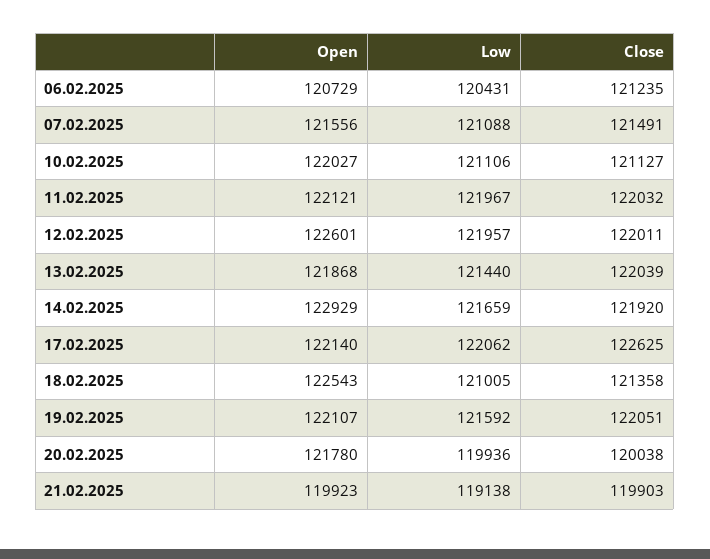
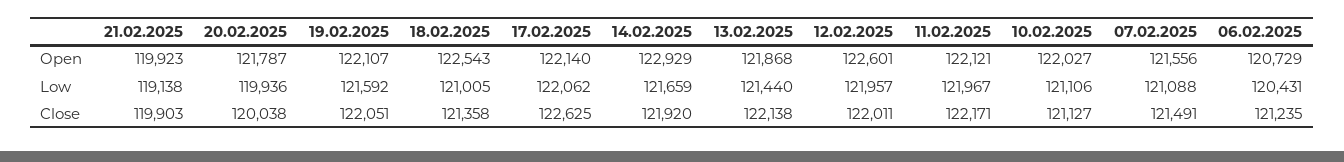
  {
    "Open": {
      "06.02.2025": 120729,
      "07.02.2025": 121556,
      "10.02.2025": 122027,
      "11.02.2025": 122121,
      "12.02.2025": 122601,
      "13.02.2025": 121868,
      "14.02.2025": 122929,
      "17.02.2025": 122140,
      "18.02.2025": 122543,
      "19.02.2025": 122107,
-     "20.02.2025": 121780,
+     "20.02.2025": 121787,
      "21.02.2025": 119923
    },
    "Low": {
      "06.02.2025": 120431,
      "07.02.2025": 121088,
      "10.02.2025": 121106,
      "11.02.2025": 121967,
      "12.02.2025": 121957,
      "13.02.2025": 121440,
      "14.02.2025": 121659,
      "17.02.2025": 122062,
      "18.02.2025": 121005,
      "19.02.2025": 121592,
      "20.02.2025": 119936,
      "21.02.2025": 119138
    },
    "Close": {
      "06.02.2025": 121235,
      "07.02.2025": 121491,
      "10.02.2025": 121127,
-     "11.02.2025": 122032,
+     "11.02.2025": 122171,
      "12.02.2025": 122011,
-     "13.02.2025": 122039,
+     "13.02.2025": 122138,
      "14.02.2025": 121920,
      "17.02.2025": 122625,
      "18.02.2025": 121358,
      "19.02.2025": 122051,
      "20.02.2025": 120038,
      "21.02.2025": 119903
    }
  }

